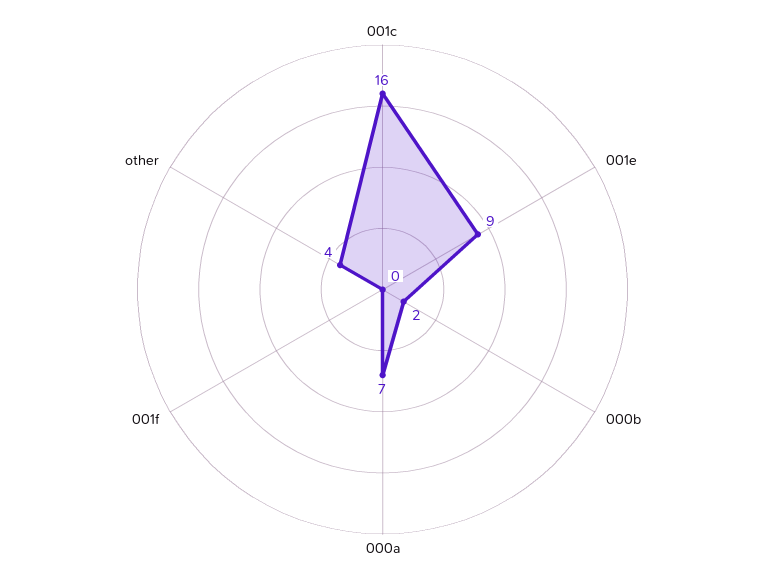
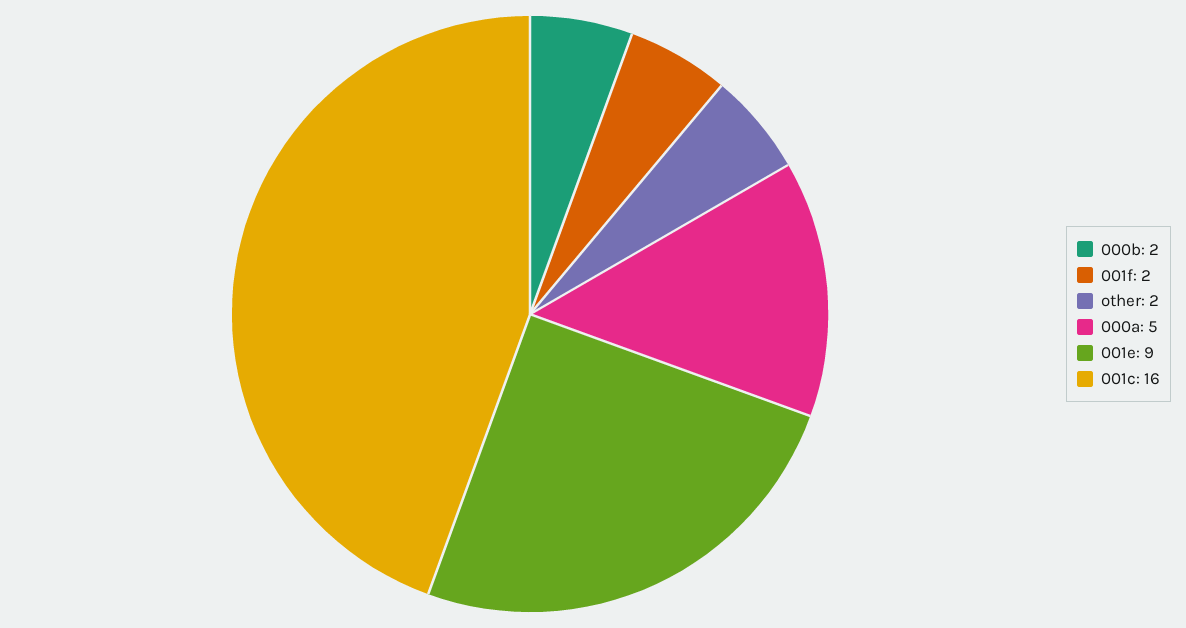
  {
    "001c": 16,
    "001e": 9,
    "000b": 2,
-   "000a": 7,
+   "000a": 5,
-   "001f": 0,
+   "001f": 2,
-   "other": 4
+   "other": 2
  }

